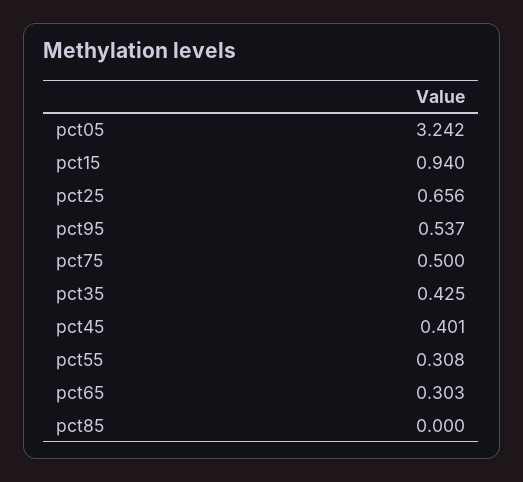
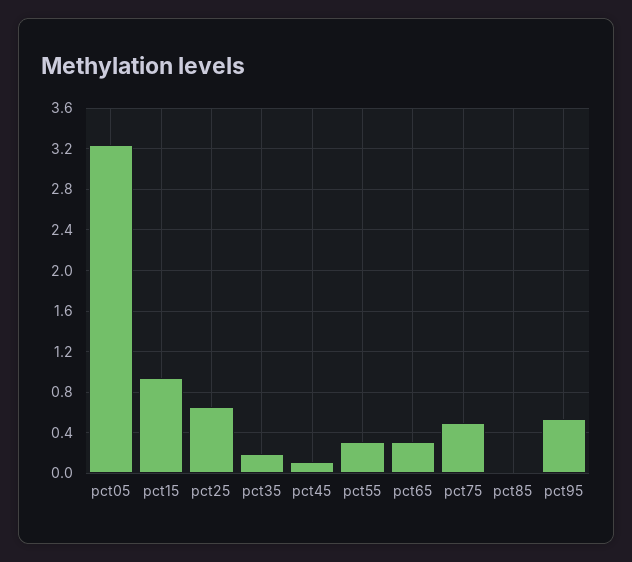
  {
    "pct05": 3.242,
    "pct15": 0.94,
    "pct25": 0.656,
    "pct95": 0.537,
    "pct75": 0.5,
-   "pct35": 0.425,
+   "pct35": 0.2,
-   "pct45": 0.401,
+   "pct45": 0.1,
    "pct55": 0.308,
    "pct65": 0.303,
    "pct85": 0
  }

